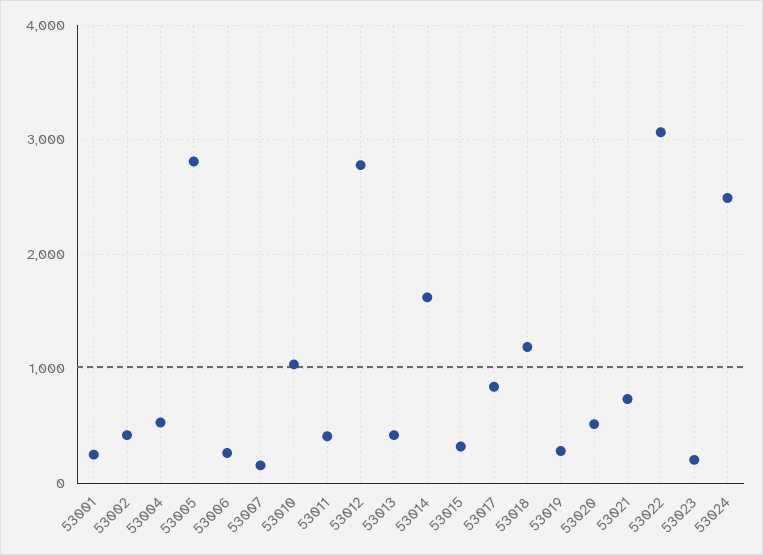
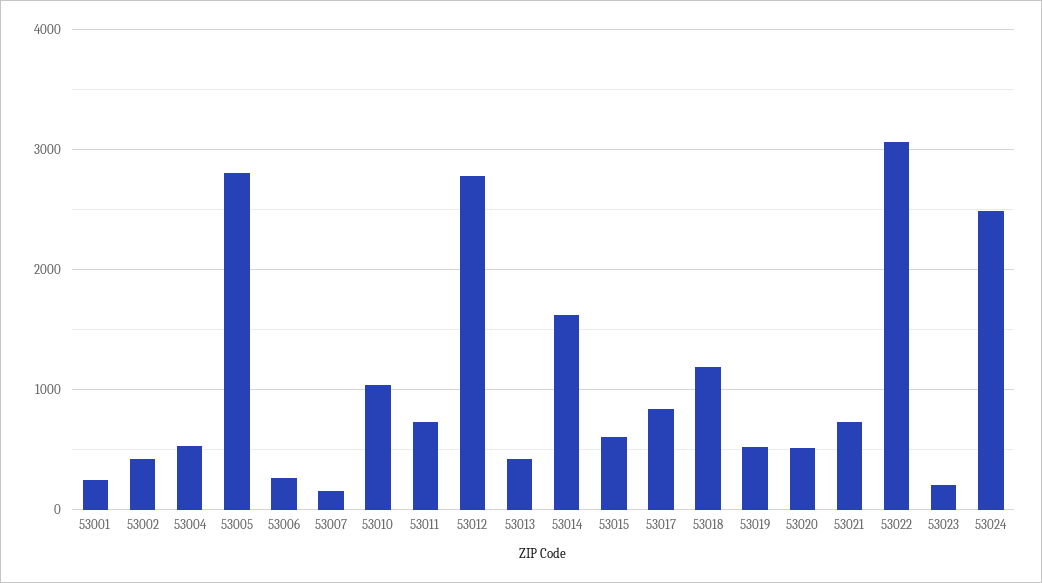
  {
    "53001": 200,
    "53002": 400,
    "53004": 500,
    "53005": 2800,
    "53006": 300,
    "53007": 200,
    "53010": 1000,
-   "53011": 400,
+   "53011": 700,
    "53012": 2800,
    "53013": 400,
    "53014": 1600,
-   "53015": 300,
+   "53015": 600,
    "53017": 800,
    "53018": 1200,
-   "53019": 300,
+   "53019": 500,
    "53020": 500,
    "53021": 700,
    "53022": 3100,
    "53023": 200,
    "53024": 2500
  }

